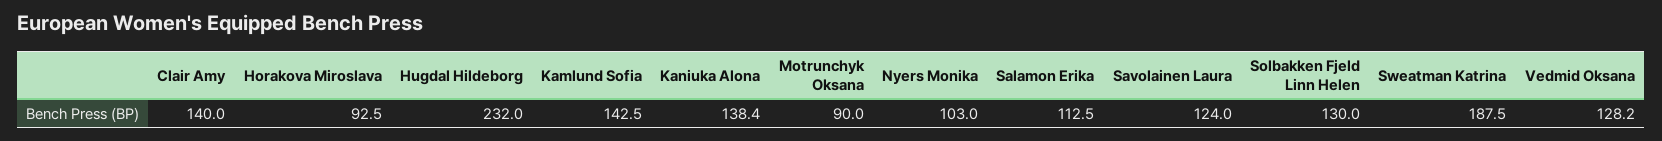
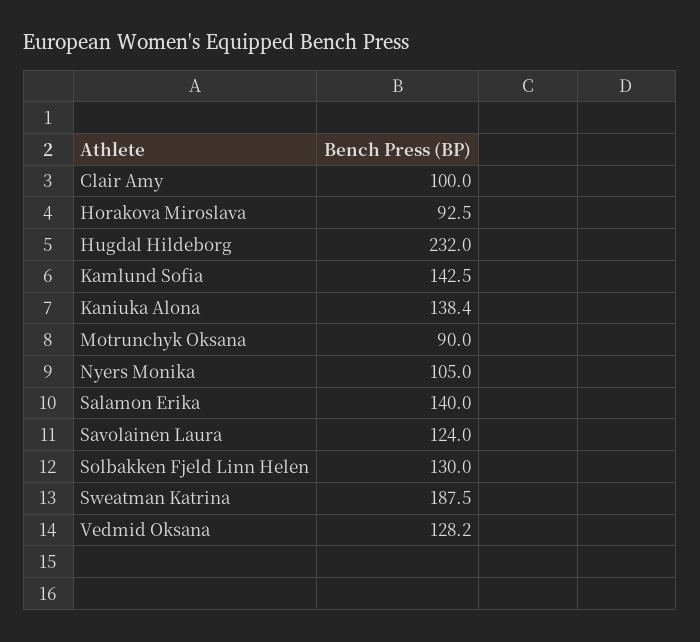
  {
-   "Clair Amy": 140,
+   "Clair Amy": 100,
    "Horakova Miroslava": 92.5,
    "Hugdal Hildeborg": 232,
    "Kamlund Sofia": 142.5,
    "Kaniuka Alona": 138.4,
    "Motrunchyk Oksana": 90,
-   "Nyers Monika": 103,
+   "Nyers Monika": 105,
-   "Salamon Erika": 112.5,
+   "Salamon Erika": 140,
    "Savolainen Laura": 124,
    "Solbakken Fjeld Linn Helen": 130,
    "Sweatman Katrina": 187.5,
    "Vedmid Oksana": 128.2
  }

